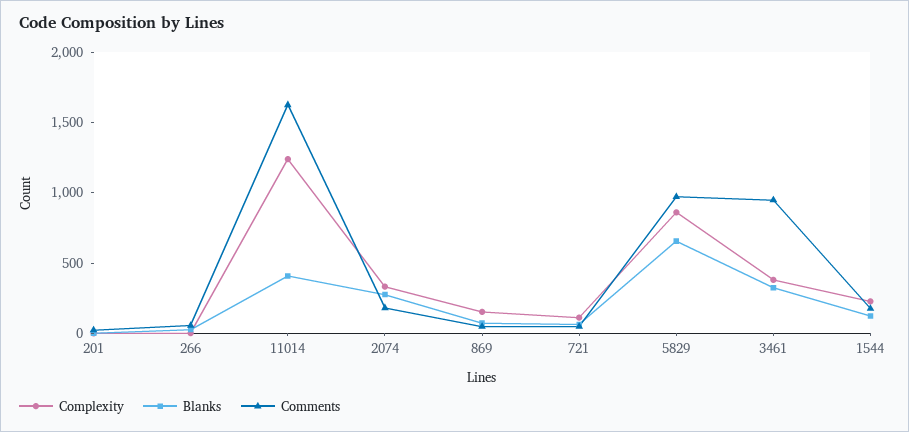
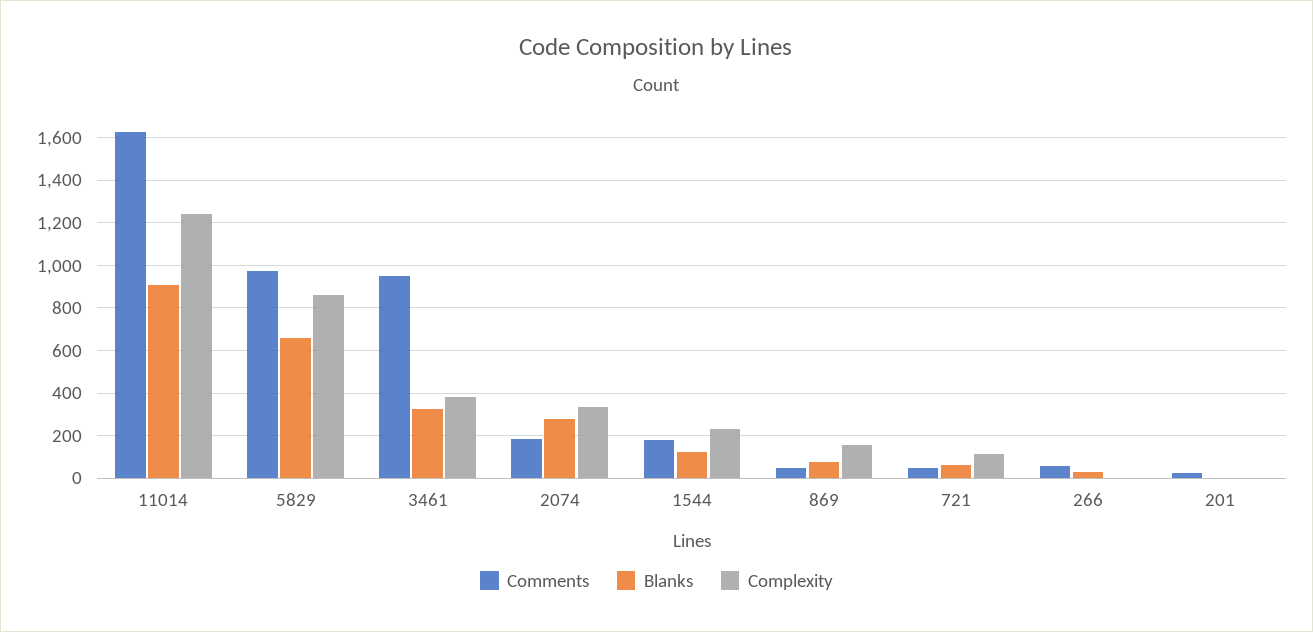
  {
    "Complexity": {
      "201": 0,
      "266": 0,
      "11014": 1250,
      "2074": 350,
      "869": 150,
      "721": 100,
      "5829": 850,
      "3461": 400,
      "1544": 250
    },
    "Blanks": {
      "201": 0,
      "266": 50,
-     "11014": 400,
+     "11014": 900,
      "2074": 300,
      "869": 50,
      "721": 50,
      "5829": 650,
      "3461": 350,
      "1544": 150
    },
    "Comments": {
      "201": 0,
      "266": 50,
      "11014": 1650,
      "2074": 200,
      "869": 50,
      "721": 50,
      "5829": 950,
      "3461": 950,
      "1544": 200
    }
  }

